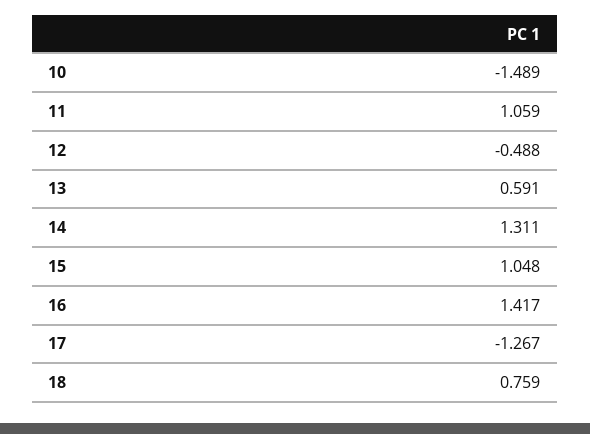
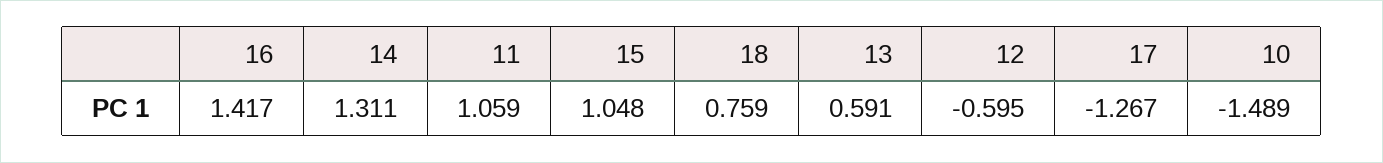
  {
    "10": -1.489,
    "11": 1.059,
-   "12": -0.488,
+   "12": -0.595,
    "13": 0.591,
    "14": 1.311,
    "15": 1.048,
    "16": 1.417,
    "17": -1.267,
    "18": 0.759
  }

